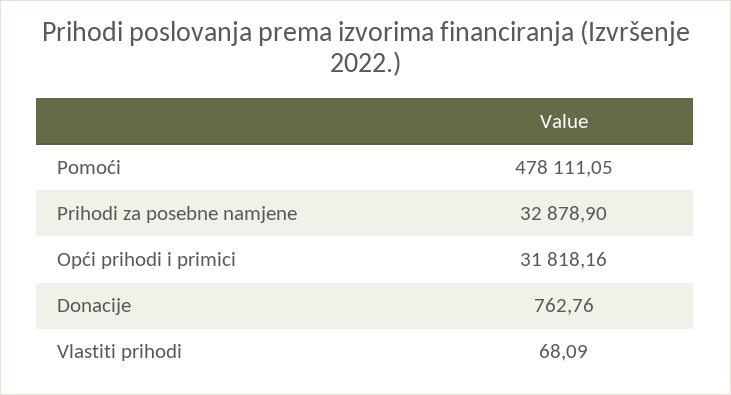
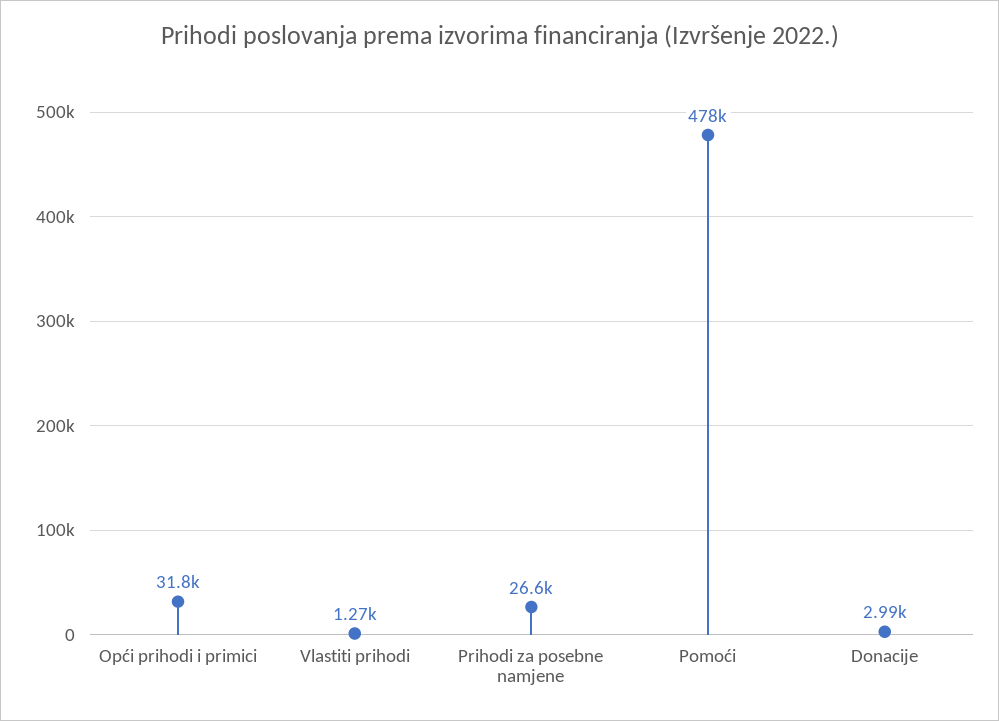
  {
    "Pomoći": 478111.05,
-   "Prihodi za posebne namjene": 32878.9,
+   "Prihodi za posebne namjene": 26600,
    "Opći prihodi i primici": 31818.16,
-   "Donacije": 762.76,
+   "Donacije": 2990,
-   "Vlastiti prihodi": 68.09
+   "Vlastiti prihodi": 1270
  }

